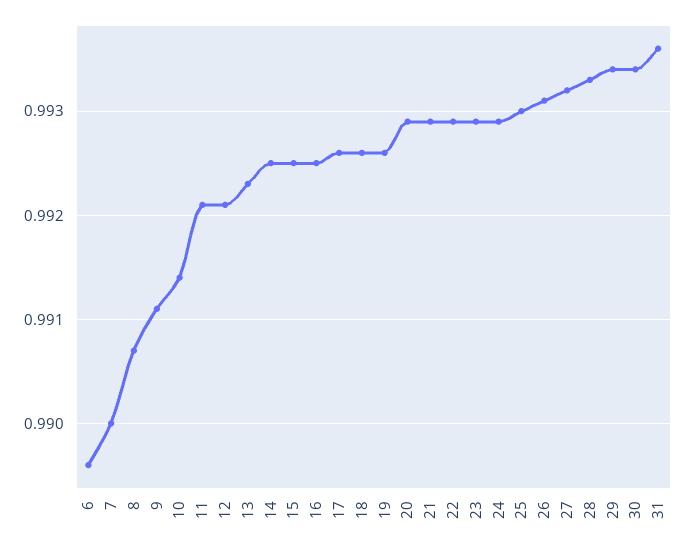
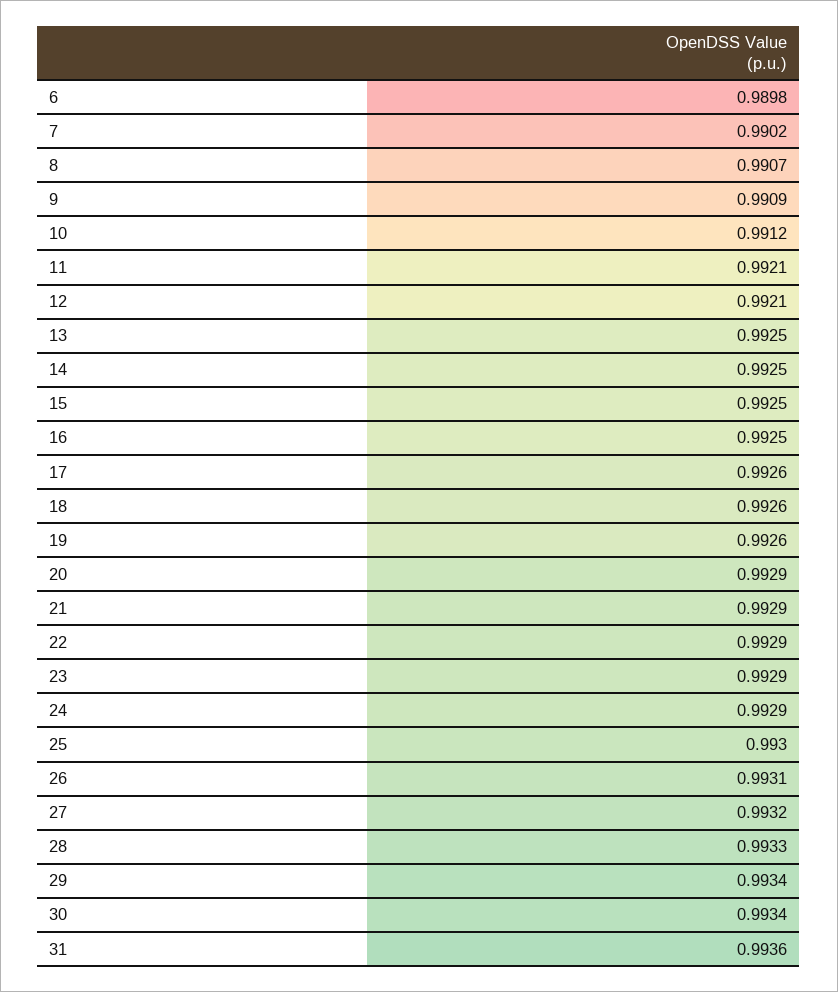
  {
-   "6": 0.9896,
+   "6": 0.9898,
-   "7": 0.99,
+   "7": 0.9902,
    "8": 0.9907,
-   "9": 0.9911,
+   "9": 0.9909,
-   "10": 0.9914,
+   "10": 0.9912,
    "11": 0.9921,
    "12": 0.9921,
-   "13": 0.9923,
+   "13": 0.9925,
    "14": 0.9925,
    "15": 0.9925,
    "16": 0.9925,
    "17": 0.9926,
    "18": 0.9926,
    "19": 0.9926,
    "20": 0.9929,
    "21": 0.9929,
    "22": 0.9929,
    "23": 0.9929,
    "24": 0.9929,
    "25": 0.993,
    "26": 0.9931,
    "27": 0.9932,
    "28": 0.9933,
    "29": 0.9934,
    "30": 0.9934,
    "31": 0.9936
  }

